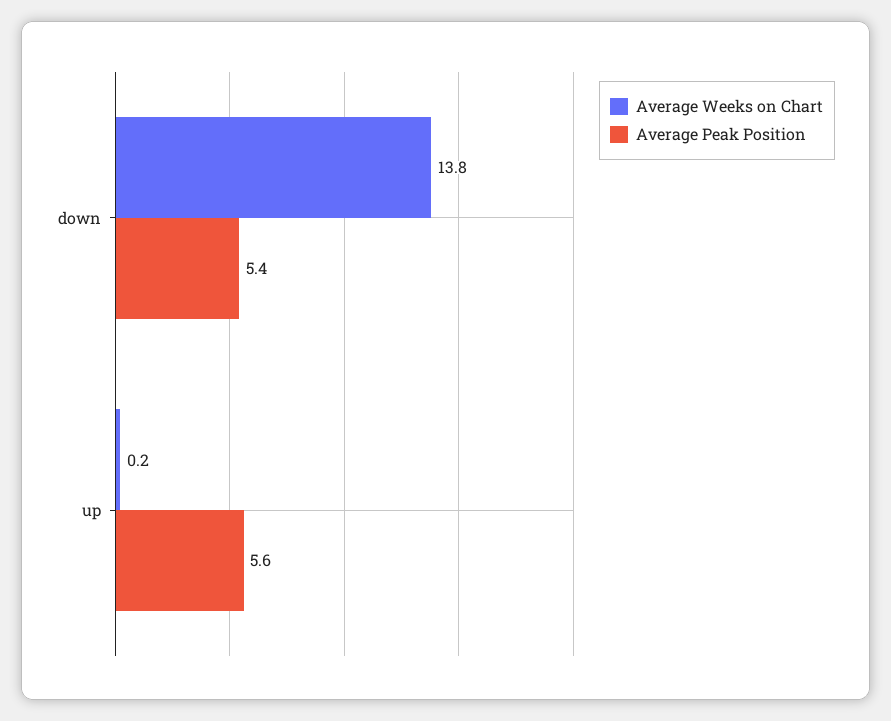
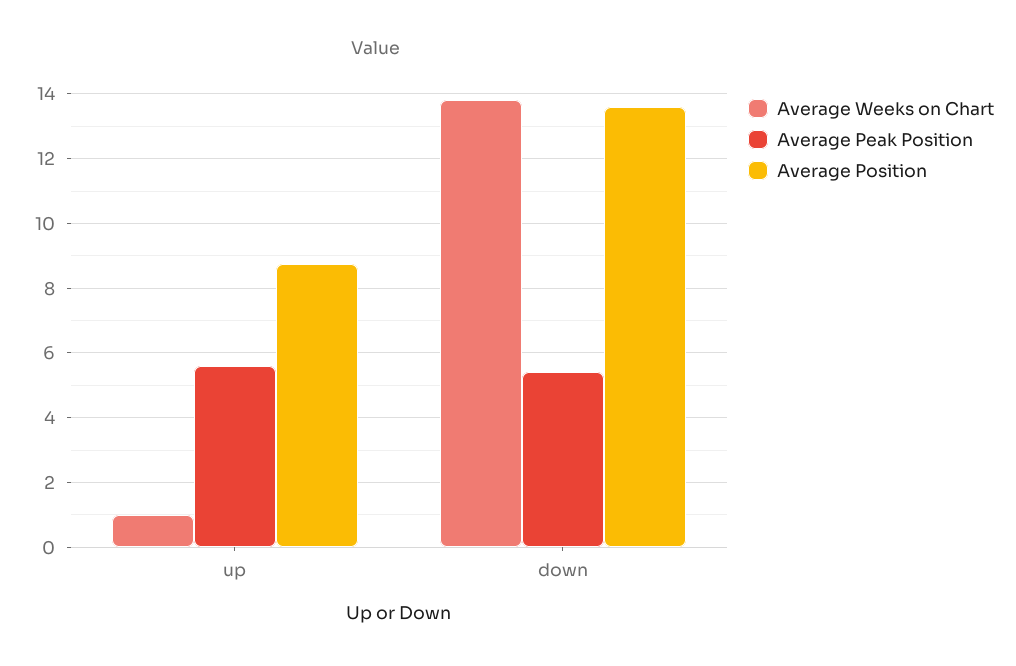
  {
    "Average Weeks on Chart": {
      "down": 13.8,
-     "up": 0.2
+     "up": 1
    },
    "Average Peak Position": {
      "down": 5.4,
      "up": 5.6
-   }
+   },
+   "Average Position": {
+     "up": 8.8,
+     "down": 13.6
+   }
  }

